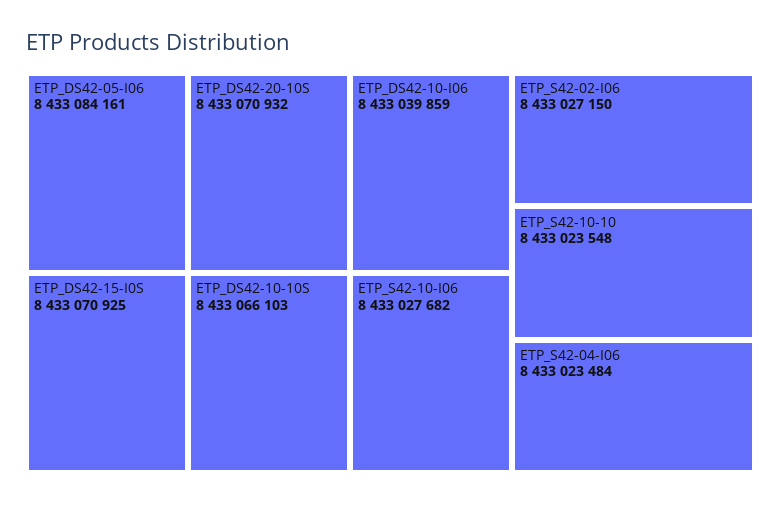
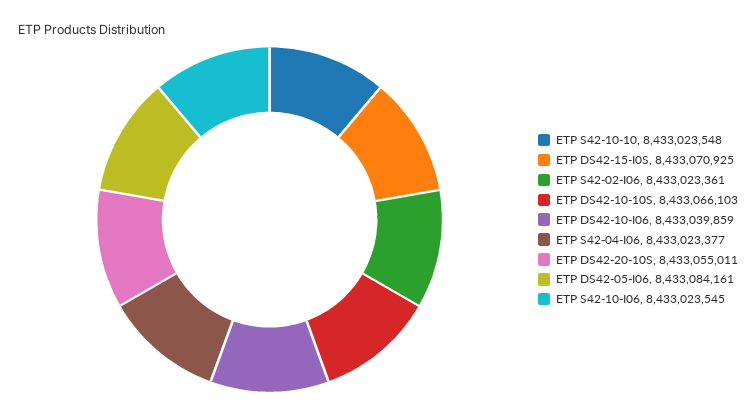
  {
    "ETP_DS42-05-I06": 8433084161,
-   "ETP_DS42-20-10S": 8433070932,
+   "ETP_DS42-20-10S": 8433055011,
    "ETP_DS42-15-I0S": 8433070925,
    "ETP_DS42-10-10S": 8433066103,
    "ETP_DS42-10-I06": 8433039859,
-   "ETP_S42-10-I06": 8433027682,
+   "ETP_S42-10-I06": 8433023545,
-   "ETP_S42-02-I06": 8433027150,
+   "ETP_S42-02-I06": 8433023361,
    "ETP_S42-10-10": 8433023548,
-   "ETP_S42-04-I06": 8433023484
+   "ETP_S42-04-I06": 8433023377
  }

